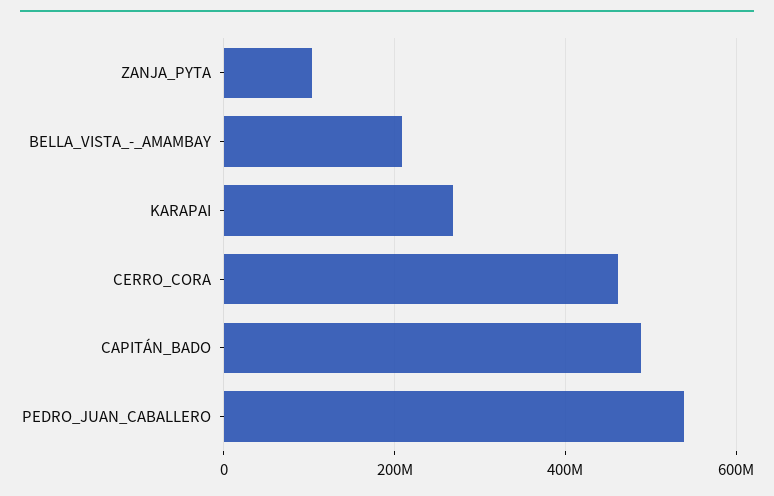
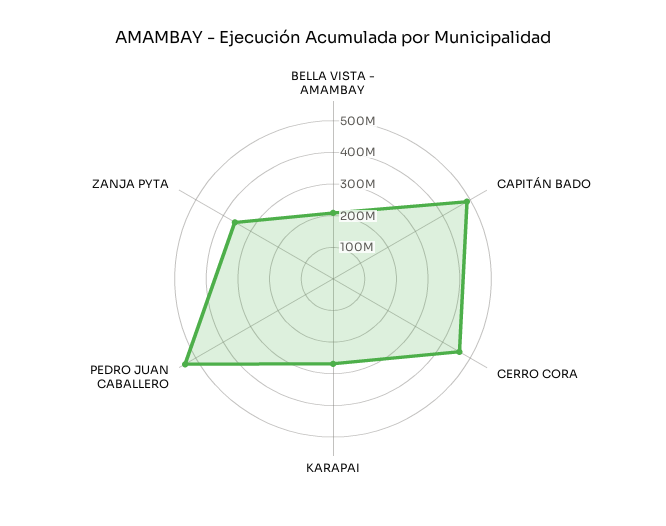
  {
-   "ZANJA_PYTA": 100000000,
+   "ZANJA_PYTA": 350000000,
    "BELLA_VISTA_-_AMAMBAY": 200000000,
    "KARAPAI": 260000000,
    "CERRO_CORA": 460000000,
    "CAPITÁN_BADO": 480000000,
    "PEDRO_JUAN_CABALLERO": 540000000
  }

